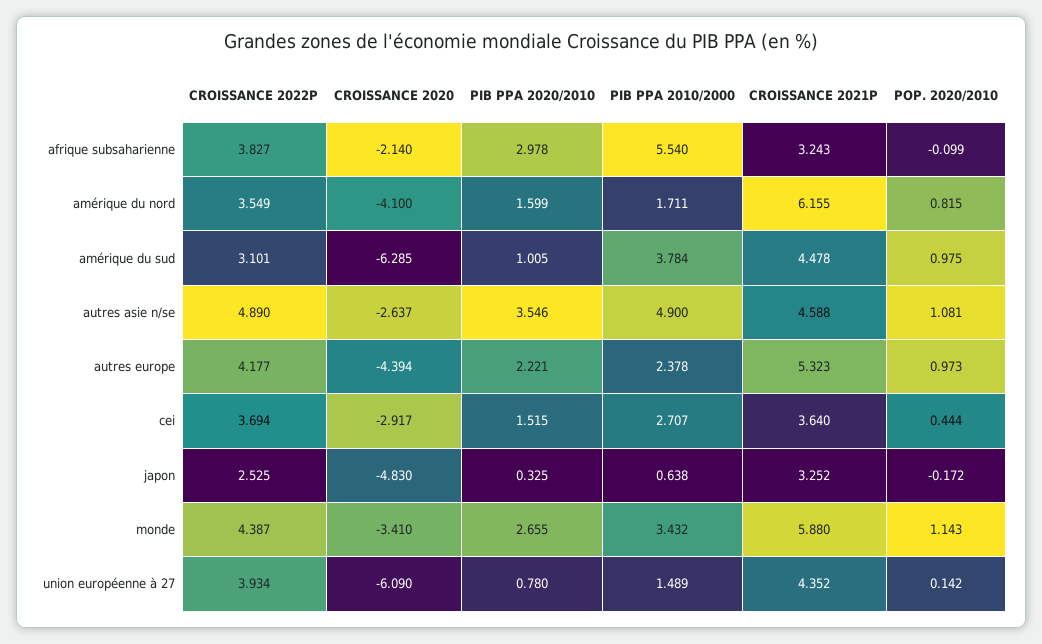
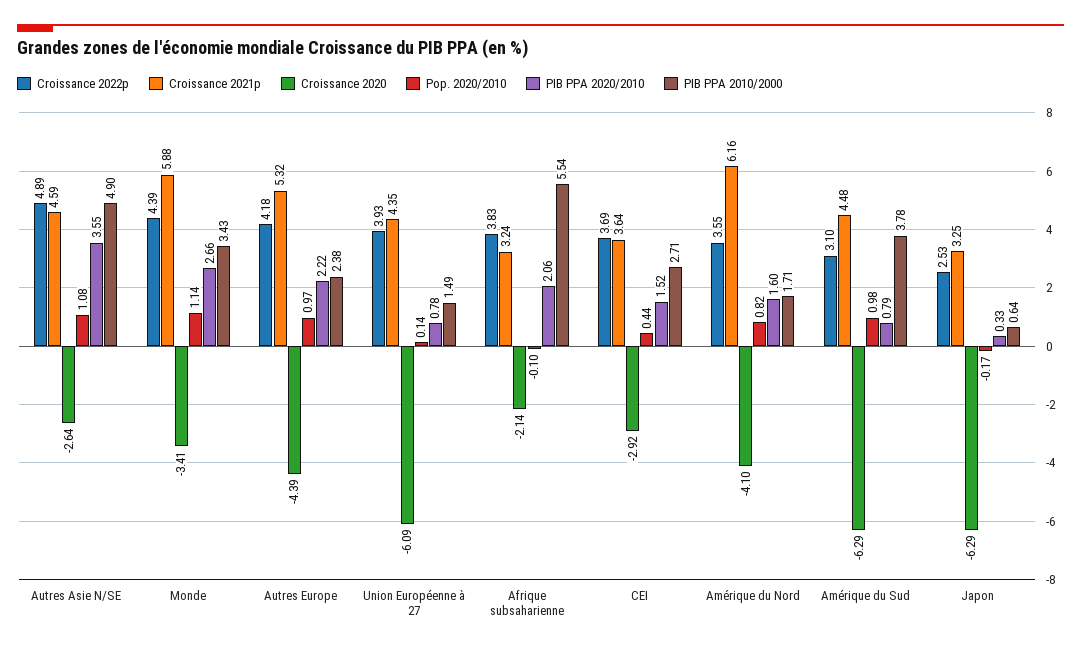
  {
    "CROISSANCE 2022P": {
      "afrique subsaharienne": 3.827,
      "amérique du nord": 3.549,
      "amérique du sud": 3.101,
      "autres asie n/se": 4.89,
      "autres europe": 4.177,
      "cei": 3.694,
      "japon": 2.525,
      "monde": 4.387,
      "union européenne à 27": 3.934
    },
    "CROISSANCE 2020": {
      "afrique subsaharienne": -2.14,
      "amérique du nord": -4.1,
      "amérique du sud": -6.285,
      "autres asie n/se": -2.637,
      "autres europe": -4.394,
      "cei": -2.917,
-     "japon": -4.83,
+     "japon": -6.29,
      "monde": -3.41,
      "union européenne à 27": -6.09
    },
    "PIB PPA 2020/2010": {
-     "afrique subsaharienne": 2.978,
+     "afrique subsaharienne": 2.06,
      "amérique du nord": 1.599,
-     "amérique du sud": 1.005,
+     "amérique du sud": 0.79,
      "autres asie n/se": 3.546,
      "autres europe": 2.221,
      "cei": 1.515,
      "japon": 0.325,
      "monde": 2.655,
      "union européenne à 27": 0.78
    },
    "PIB PPA 2010/2000": {
      "afrique subsaharienne": 5.54,
      "amérique du nord": 1.711,
      "amérique du sud": 3.784,
      "autres asie n/se": 4.9,
      "autres europe": 2.378,
      "cei": 2.707,
      "japon": 0.638,
      "monde": 3.432,
      "union européenne à 27": 1.489
    },
    "CROISSANCE 2021P": {
      "afrique subsaharienne": 3.243,
      "amérique du nord": 6.155,
      "amérique du sud": 4.478,
      "autres asie n/se": 4.588,
      "autres europe": 5.323,
      "cei": 3.64,
      "japon": 3.252,
      "monde": 5.88,
      "union européenne à 27": 4.352
    },
    "POP. 2020/2010": {
      "afrique subsaharienne": -0.099,
      "amérique du nord": 0.815,
      "amérique du sud": 0.975,
      "autres asie n/se": 1.081,
      "autres europe": 0.973,
      "cei": 0.444,
      "japon": -0.172,
      "monde": 1.143,
      "union européenne à 27": 0.142
    }
  }

